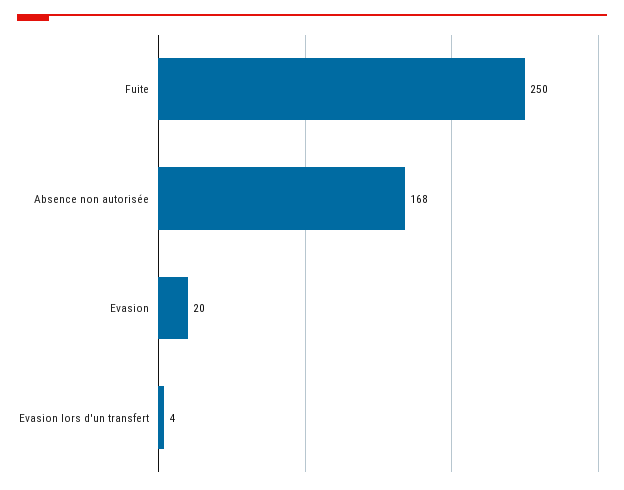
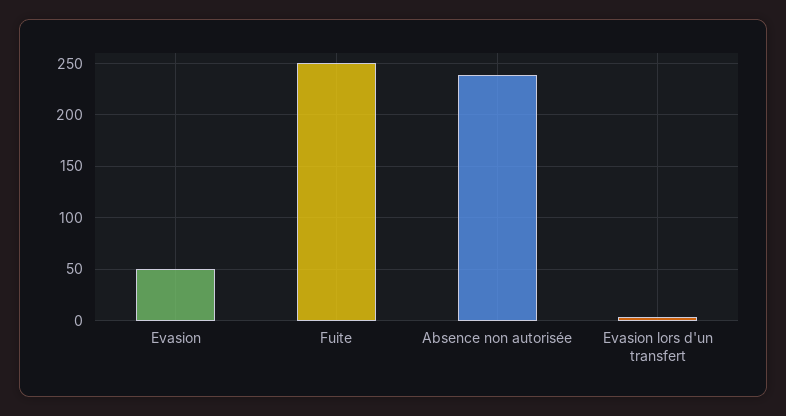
  {
    "Fuite": 250,
-   "Absence non autorisée": 168,
+   "Absence non autorisée": 240,
-   "Evasion": 20,
+   "Evasion": 50,
    "Evasion lors d'un transfert": 4
  }

